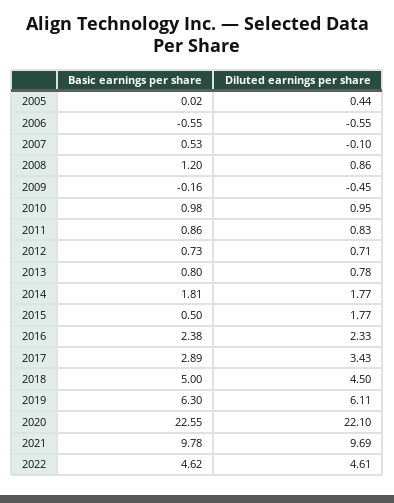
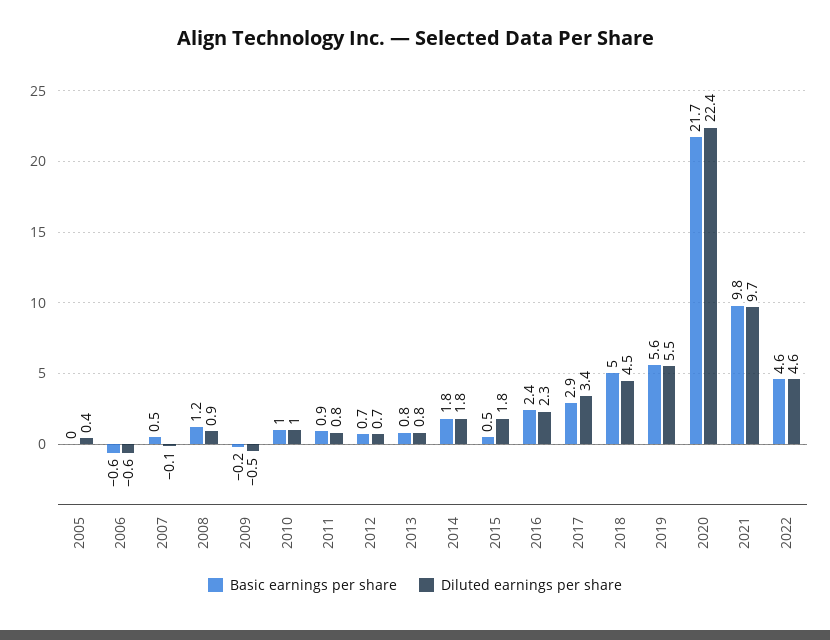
  {
    "Basic earnings per share": {
      "2005": 0.02,
      "2006": -0.55,
      "2007": 0.53,
      "2008": 1.2,
      "2009": -0.16,
      "2010": 0.98,
      "2011": 0.86,
      "2012": 0.73,
      "2013": 0.8,
      "2014": 1.81,
      "2015": 0.5,
      "2016": 2.38,
      "2017": 2.89,
      "2018": 5,
-     "2019": 6.3,
+     "2019": 5.6,
-     "2020": 22.55,
+     "2020": 21.7,
      "2021": 9.78,
      "2022": 4.62
    },
    "Diluted earnings per share": {
      "2005": 0.44,
      "2006": -0.55,
      "2007": -0.1,
      "2008": 0.86,
      "2009": -0.45,
      "2010": 0.95,
      "2011": 0.83,
      "2012": 0.71,
      "2013": 0.78,
      "2014": 1.77,
      "2015": 1.77,
      "2016": 2.33,
      "2017": 3.43,
      "2018": 4.5,
-     "2019": 6.11,
+     "2019": 5.5,
-     "2020": 22.1,
+     "2020": 22.4,
      "2021": 9.69,
      "2022": 4.61
    }
  }

